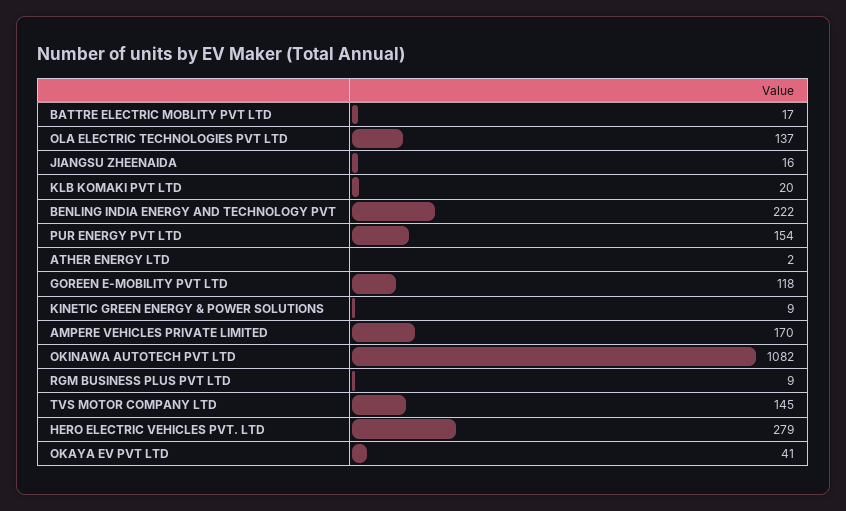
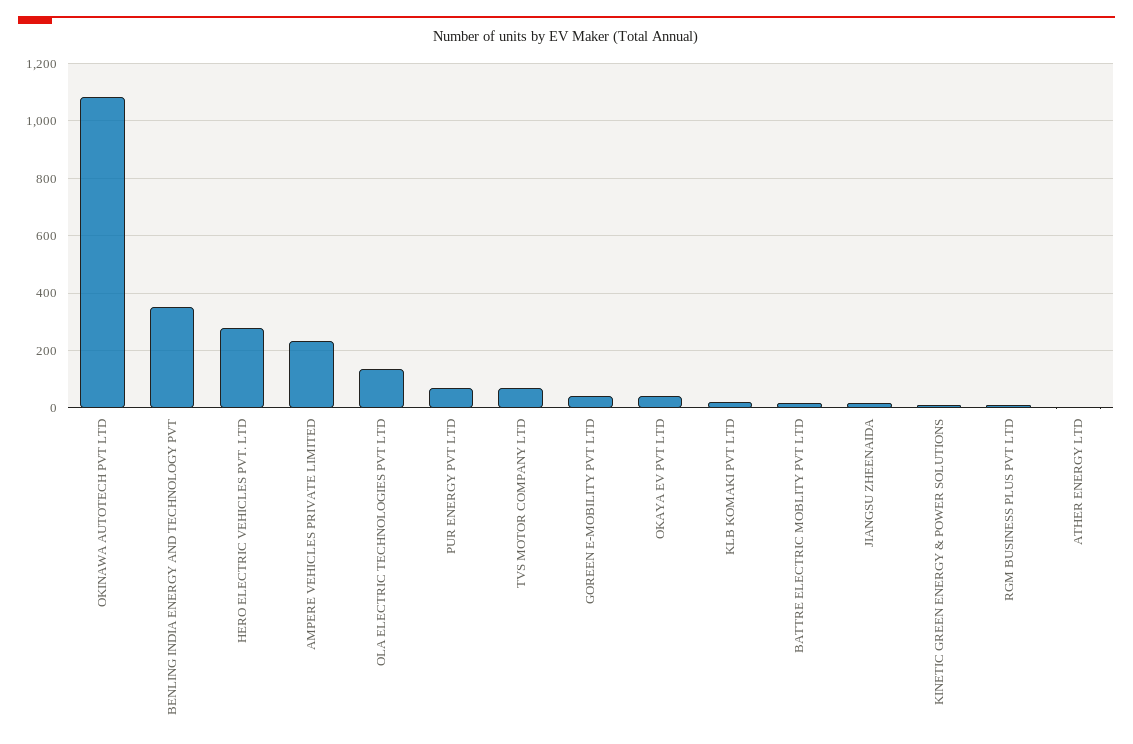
  {
    "BATTRE ELECTRIC MOBLITY PVT LTD": 17,
    "OLA ELECTRIC TECHNOLOGIES PVT LTD": 137,
    "JIANGSU ZHEENAIDA": 16,
    "KLB KOMAKI PVT LTD": 20,
-   "BENLING INDIA ENERGY AND TECHNOLOGY PVT": 222,
+   "BENLING INDIA ENERGY AND TECHNOLOGY PVT": 350,
-   "PUR ENERGY PVT LTD": 154,
+   "PUR ENERGY PVT LTD": 75,
    "ATHER ENERGY LTD": 2,
-   "GOREEN E-MOBILITY PVT LTD": 118,
+   "GOREEN E-MOBILITY PVT LTD": 50,
    "KINETIC GREEN ENERGY & POWER SOLUTIONS": 9,
-   "AMPERE VEHICLES PRIVATE LIMITED": 170,
+   "AMPERE VEHICLES PRIVATE LIMITED": 225,
    "OKINAWA AUTOTECH PVT LTD": 1082,
    "RGM BUSINESS PLUS PVT LTD": 9,
-   "TVS MOTOR COMPANY LTD": 145,
+   "TVS MOTOR COMPANY LTD": 75,
    "HERO ELECTRIC VEHICLES PVT. LTD": 279,
    "OKAYA EV PVT LTD": 41
  }

